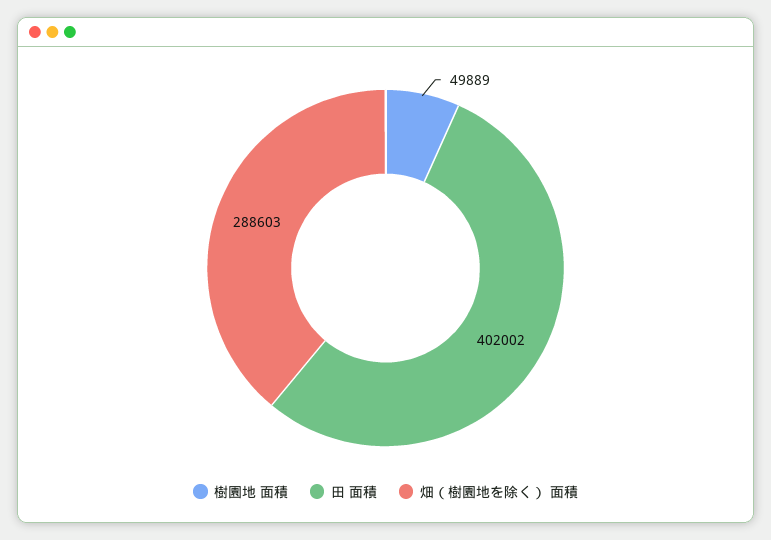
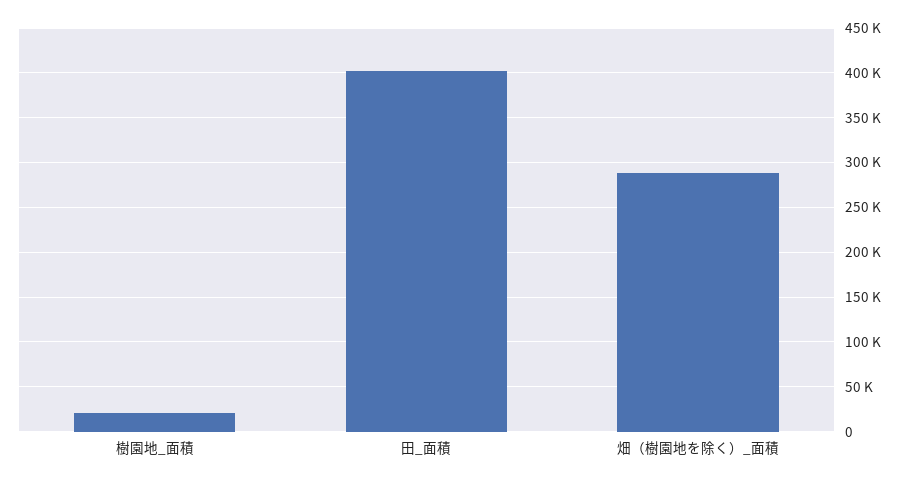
  {
-   "樹園地 面積": 49889,
+   "樹園地 面積": 20000,
    "田 面積": 402002,
    "畑（樹園地を除く） 面積": 288603
  }

